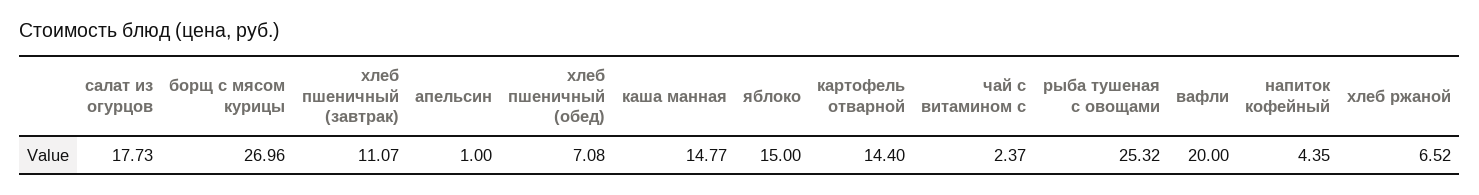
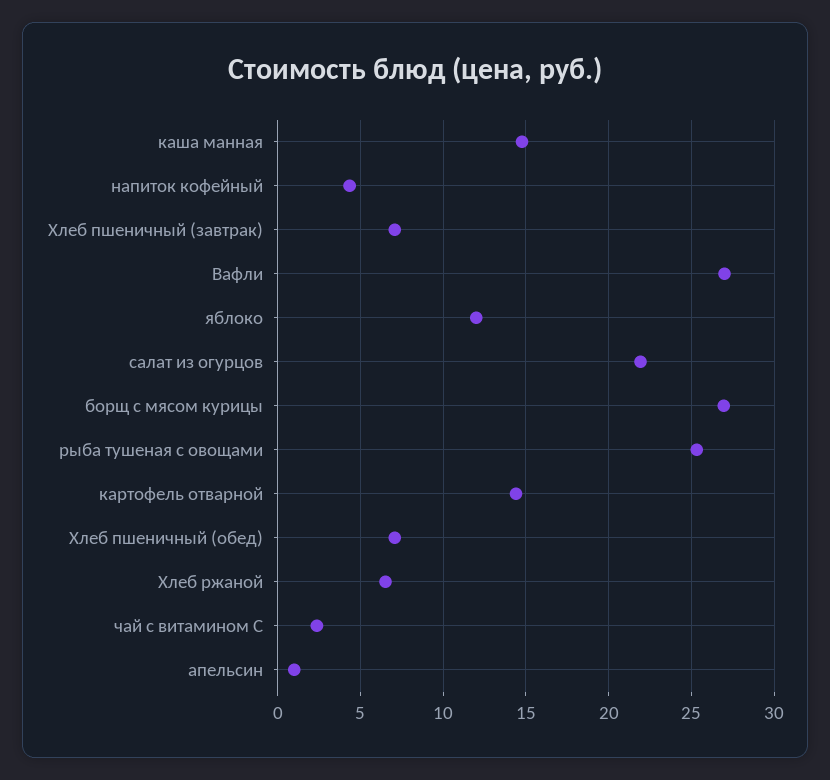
  {
-   "салат из огурцов": 17.73,
+   "салат из огурцов": 22,
    "борщ с мясом курицы": 26.96,
-   "хлеб пшеничный (завтрак)": 11.07,
+   "хлеб пшеничный (завтрак)": 7,
    "апельсин": 1,
    "хлеб пшеничный (обед)": 7.08,
    "каша манная": 14.77,
-   "яблоко": 15,
+   "яблоко": 12,
    "картофель отварной": 14.4,
    "чай с витамином с": 2.37,
    "рыба тушеная с овощами": 25.32,
-   "вафли": 20,
+   "вафли": 27,
    "напиток кофейный": 4.35,
    "хлеб ржаной": 6.52
  }

